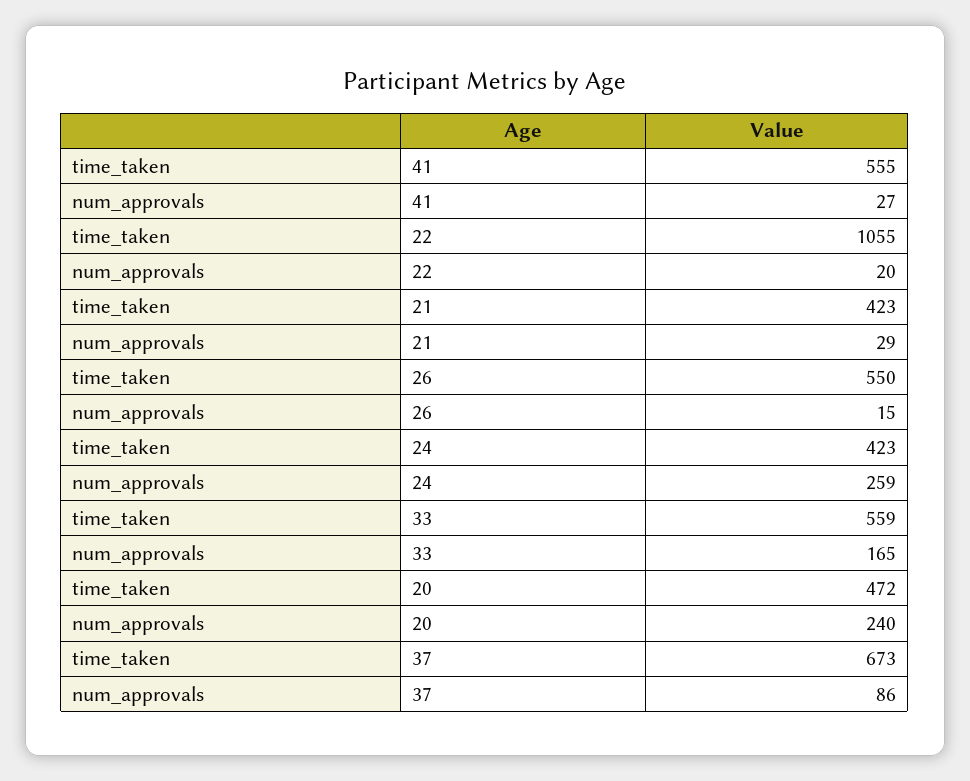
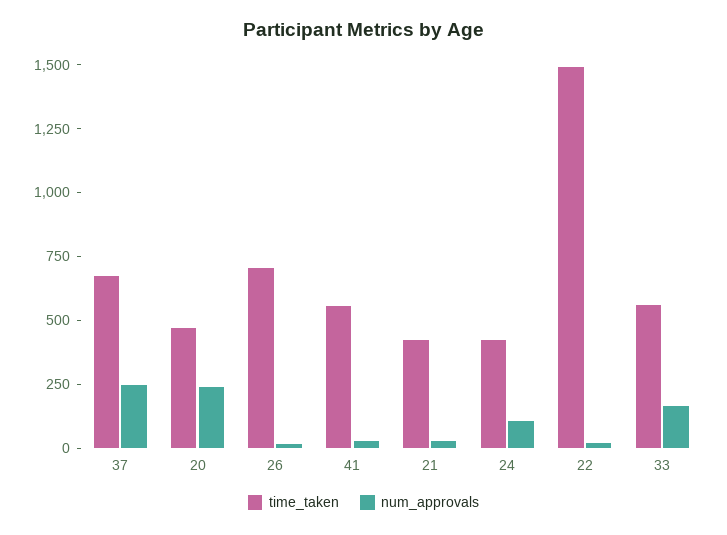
  {
    "time_taken": {
      "41": 555,
-     "22": 1055,
+     "22": 1500,
      "21": 423,
-     "26": 550,
+     "26": 700,
      "24": 423,
      "33": 559,
      "20": 472,
      "37": 673
    },
    "num_approvals": {
      "41": 27,
      "22": 20,
      "21": 29,
      "26": 15,
-     "24": 259,
+     "24": 100,
      "33": 165,
      "20": 240,
-     "37": 86
+     "37": 250
    }
  }

